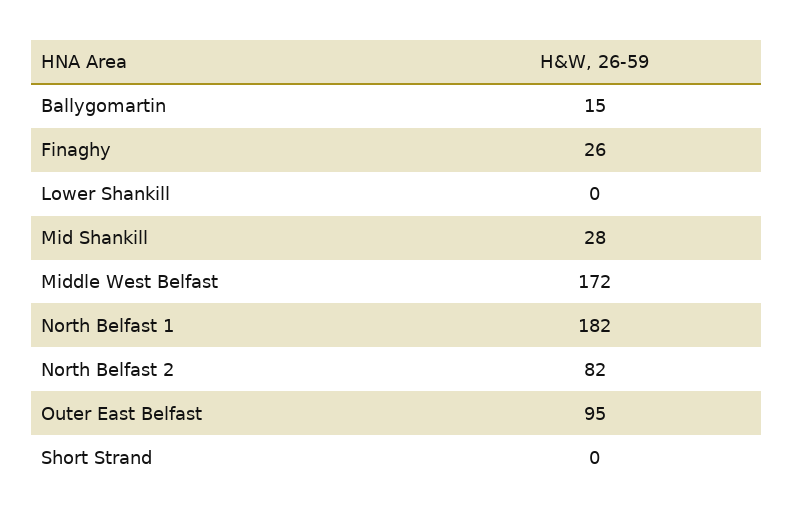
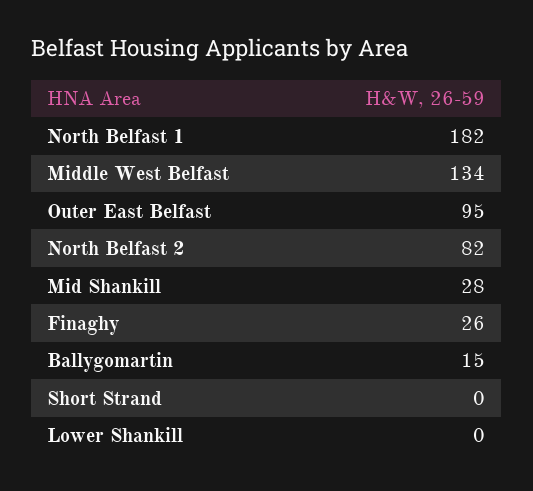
  {
    "Ballygomartin": 15,
    "Finaghy": 26,
    "Lower Shankill": 0,
    "Mid Shankill": 28,
-   "Middle West Belfast": 172,
+   "Middle West Belfast": 134,
    "North Belfast 1": 182,
    "North Belfast 2": 82,
    "Outer East Belfast": 95,
    "Short Strand": 0
  }

